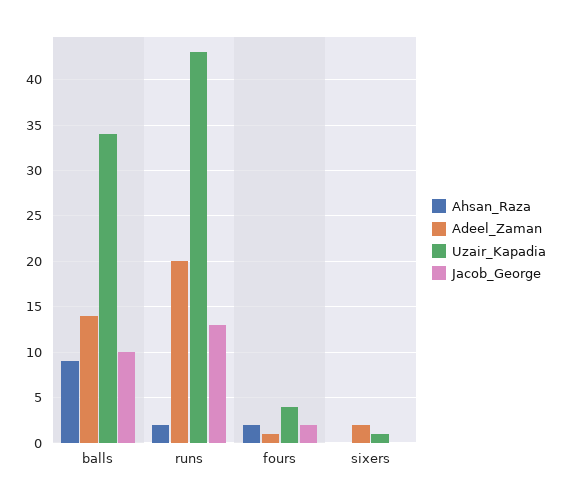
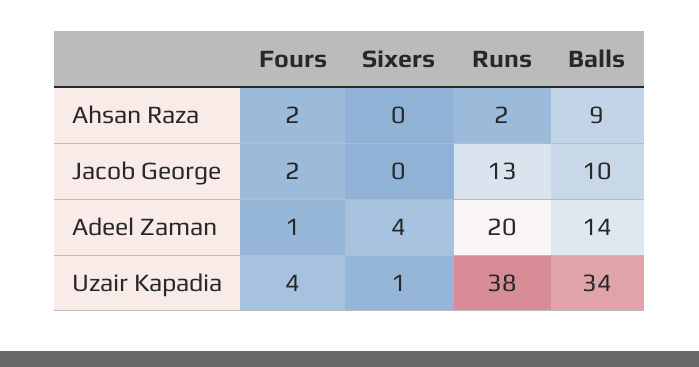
  {
    "Ahsan_Raza": {
      "balls": 9,
      "runs": 2,
      "fours": 2,
      "sixers": 0
    },
    "Adeel_Zaman": {
      "balls": 14,
      "runs": 20,
      "fours": 1,
-     "sixers": 2
+     "sixers": 4
    },
    "Uzair_Kapadia": {
      "balls": 34,
-     "runs": 43,
+     "runs": 38,
      "fours": 4,
      "sixers": 1
    },
    "Jacob_George": {
      "balls": 10,
      "runs": 13,
      "fours": 2,
      "sixers": 0
    }
  }

